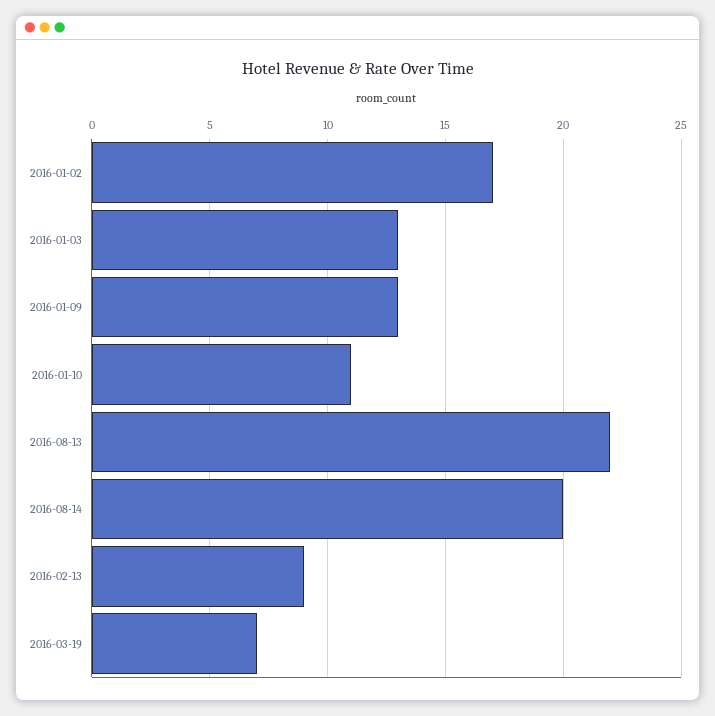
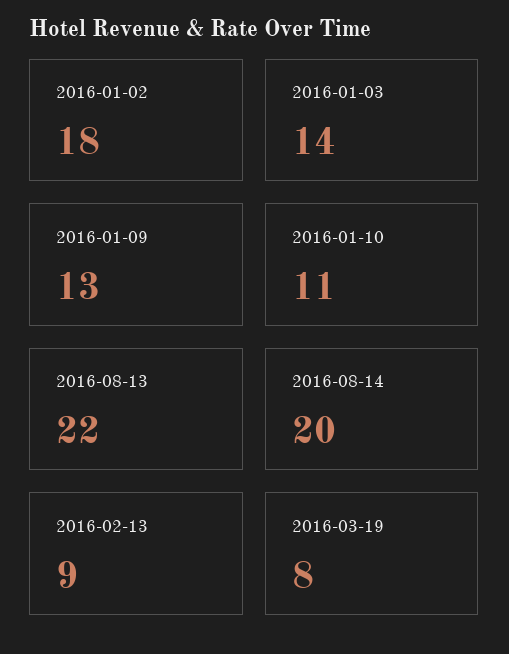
  {
-   "2016-01-02": 17,
+   "2016-01-02": 18,
-   "2016-01-03": 13,
+   "2016-01-03": 14,
    "2016-01-09": 13,
    "2016-01-10": 11,
    "2016-08-13": 22,
    "2016-08-14": 20,
    "2016-02-13": 9,
-   "2016-03-19": 7
+   "2016-03-19": 8
  }

